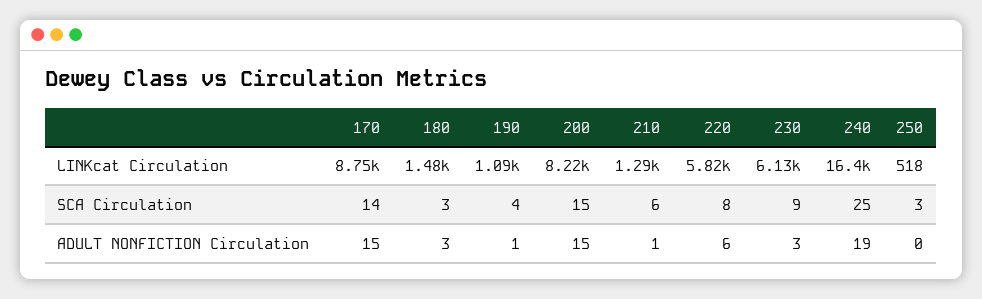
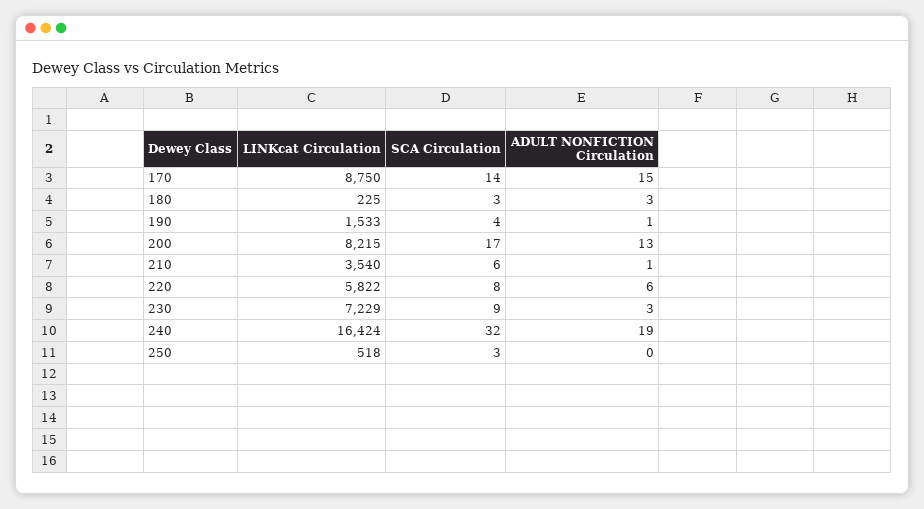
  {
    "170": {
      "LINKcat Circulation": 8750,
      "SCA Circulation": 14,
      "ADULT NONFICTION Circulation": 15
    },
    "180": {
-     "LINKcat Circulation": 1480,
+     "LINKcat Circulation": 225,
      "SCA Circulation": 3,
      "ADULT NONFICTION Circulation": 3
    },
    "190": {
-     "LINKcat Circulation": 1090,
+     "LINKcat Circulation": 1533,
      "SCA Circulation": 4,
      "ADULT NONFICTION Circulation": 1
    },
    "200": {
      "LINKcat Circulation": 8215,
-     "SCA Circulation": 15,
+     "SCA Circulation": 17,
-     "ADULT NONFICTION Circulation": 15
+     "ADULT NONFICTION Circulation": 13
    },
    "210": {
-     "LINKcat Circulation": 1290,
+     "LINKcat Circulation": 3540,
      "SCA Circulation": 6,
      "ADULT NONFICTION Circulation": 1
    },
    "220": {
      "LINKcat Circulation": 5822,
      "SCA Circulation": 8,
      "ADULT NONFICTION Circulation": 6
    },
    "230": {
-     "LINKcat Circulation": 6130,
+     "LINKcat Circulation": 7229,
      "SCA Circulation": 9,
      "ADULT NONFICTION Circulation": 3
    },
    "240": {
      "LINKcat Circulation": 16424,
-     "SCA Circulation": 25,
+     "SCA Circulation": 32,
      "ADULT NONFICTION Circulation": 19
    },
    "250": {
      "LINKcat Circulation": 518,
      "SCA Circulation": 3,
      "ADULT NONFICTION Circulation": 0
    }
  }

